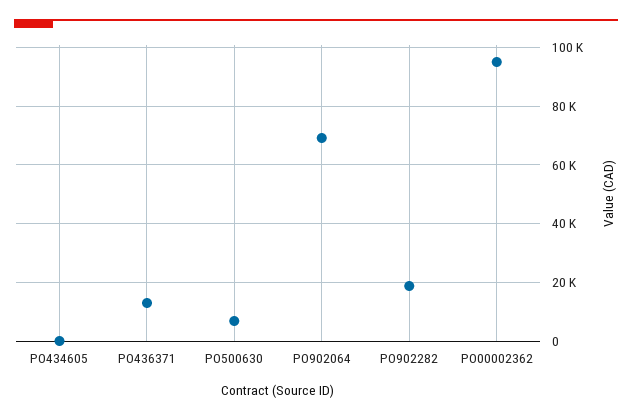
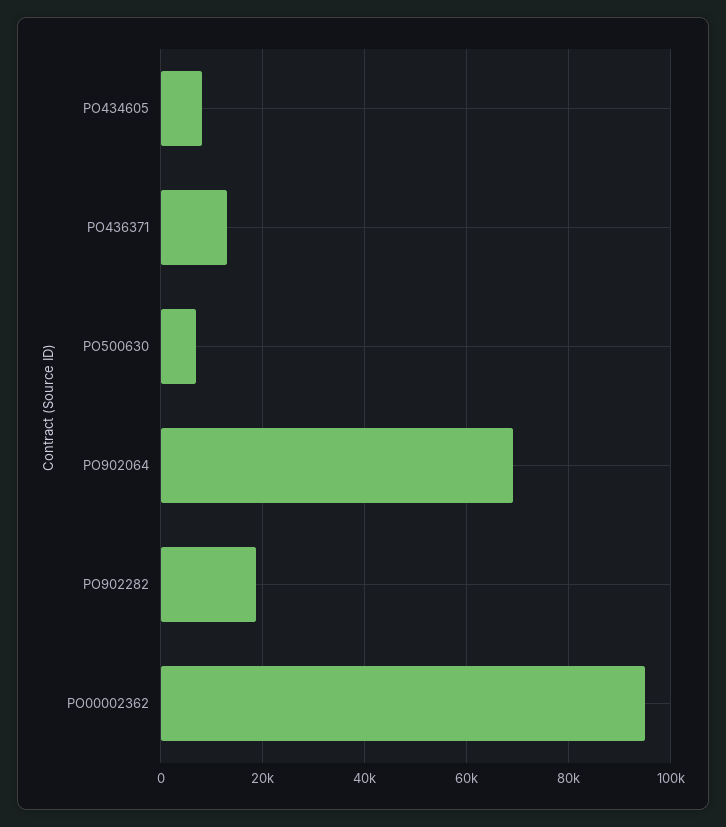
  {
-   "PO434605": 0,
+   "PO434605": 8000,
    "PO436371": 12000,
    "PO500630": 6000,
    "PO902064": 70000,
    "PO902282": 18000,
    "PO00002362": 96000
  }

